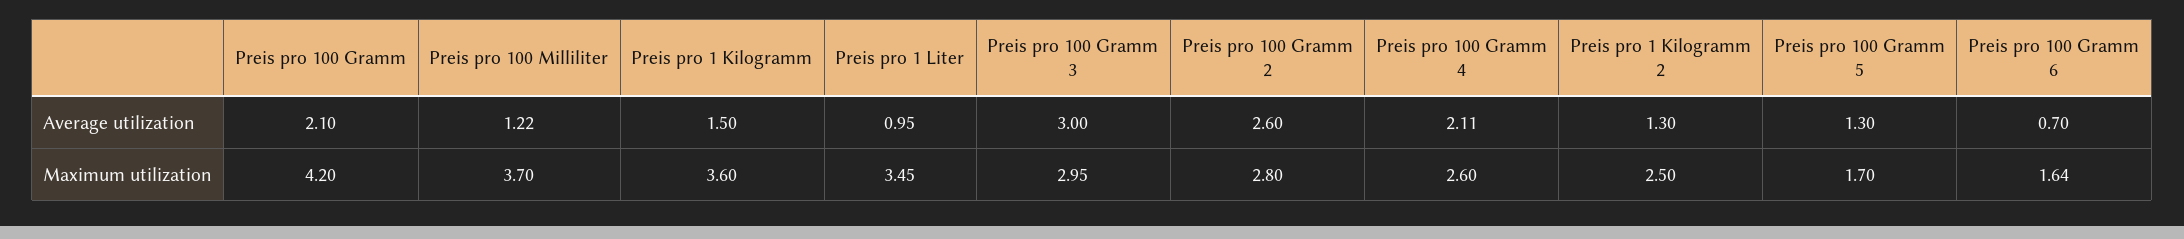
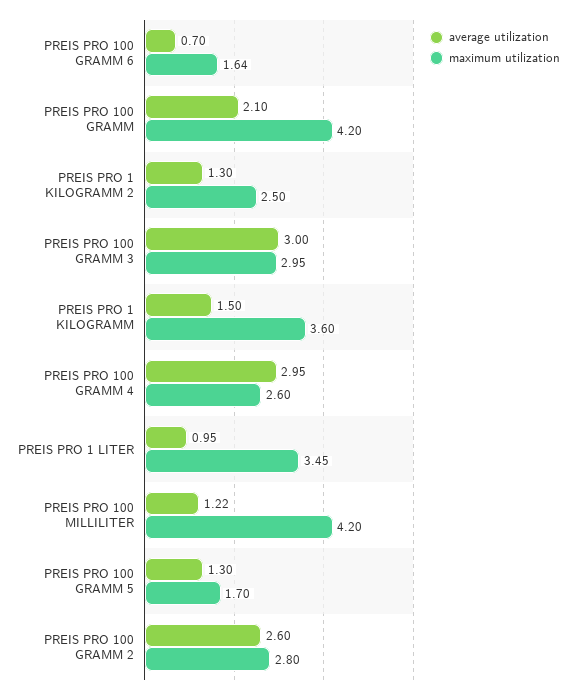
  {
    "Average utilization": {
      "Preis pro 100 Gramm": 2.1,
      "Preis pro 100 Milliliter": 1.22,
      "Preis pro 1 Kilogramm": 1.5,
      "Preis pro 1 Liter": 0.95,
      "Preis pro 100 Gramm 3": 3,
      "Preis pro 100 Gramm 2": 2.6,
-     "Preis pro 100 Gramm 4": 2.11,
+     "Preis pro 100 Gramm 4": 2.95,
      "Preis pro 1 Kilogramm 2": 1.3,
      "Preis pro 100 Gramm 5": 1.3,
      "Preis pro 100 Gramm 6": 0.7
    },
    "Maximum utilization": {
      "Preis pro 100 Gramm": 4.2,
-     "Preis pro 100 Milliliter": 3.7,
+     "Preis pro 100 Milliliter": 4.2,
      "Preis pro 1 Kilogramm": 3.6,
      "Preis pro 1 Liter": 3.45,
      "Preis pro 100 Gramm 3": 2.95,
      "Preis pro 100 Gramm 2": 2.8,
      "Preis pro 100 Gramm 4": 2.6,
      "Preis pro 1 Kilogramm 2": 2.5,
      "Preis pro 100 Gramm 5": 1.7,
      "Preis pro 100 Gramm 6": 1.64
    }
  }

